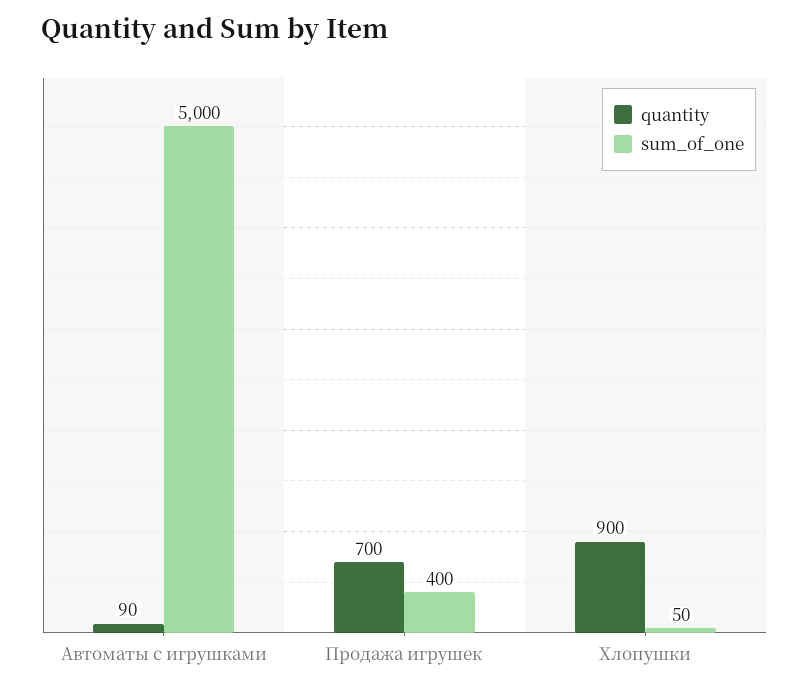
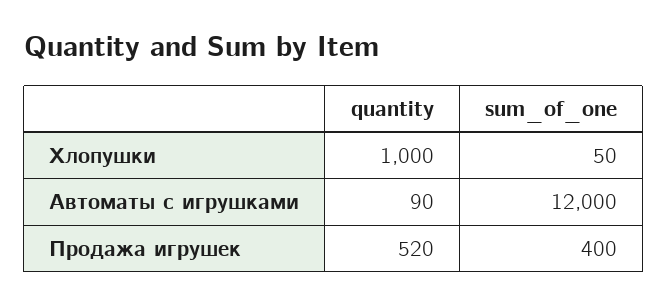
  {
    "quantity": {
      "Автоматы с игрушками": 90,
-     "Продажа игрушек": 700,
+     "Продажа игрушек": 520,
-     "Хлопушки": 900
+     "Хлопушки": 1000
    },
    "sum_of_one": {
-     "Автоматы с игрушками": 5000,
+     "Автоматы с игрушками": 12000,
      "Продажа игрушек": 400,
      "Хлопушки": 50
    }
  }

